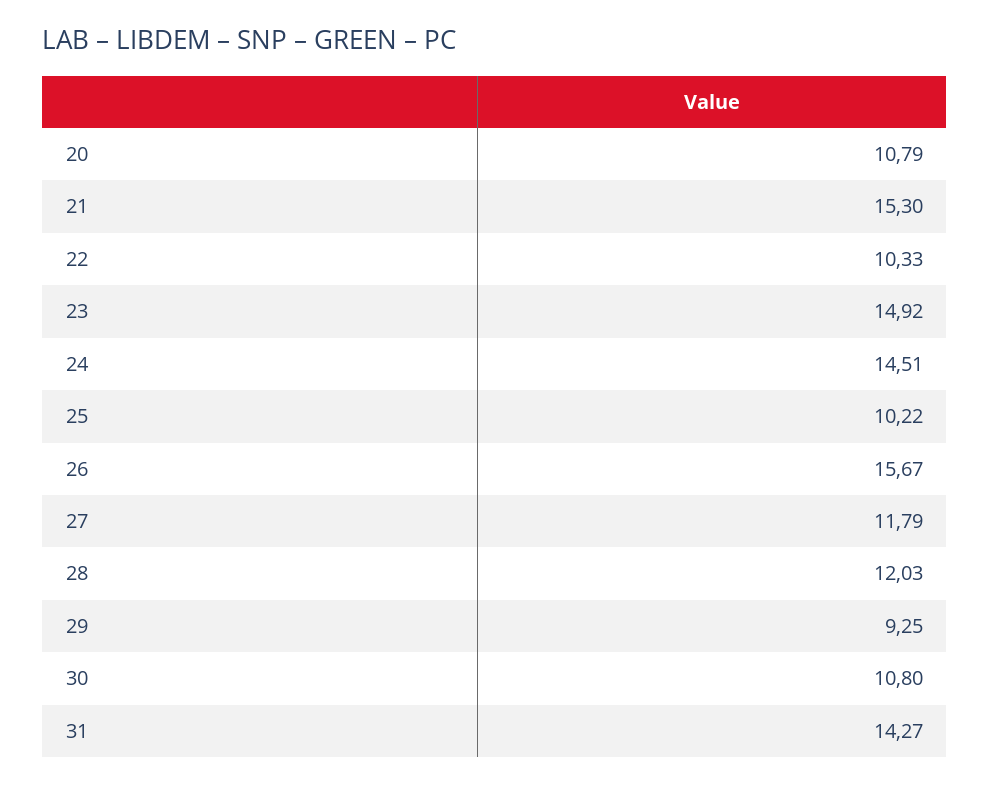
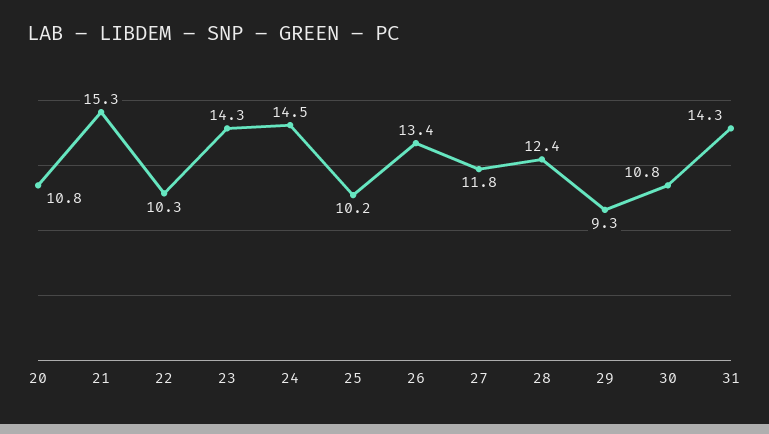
  {
    "20": 10.79,
    "21": 15.3,
    "22": 10.33,
-   "23": 14.92,
+   "23": 14.3,
    "24": 14.51,
    "25": 10.22,
-   "26": 15.67,
+   "26": 13.4,
    "27": 11.79,
-   "28": 12.03,
+   "28": 12.4,
    "29": 9.25,
    "30": 10.8,
    "31": 14.27
  }

